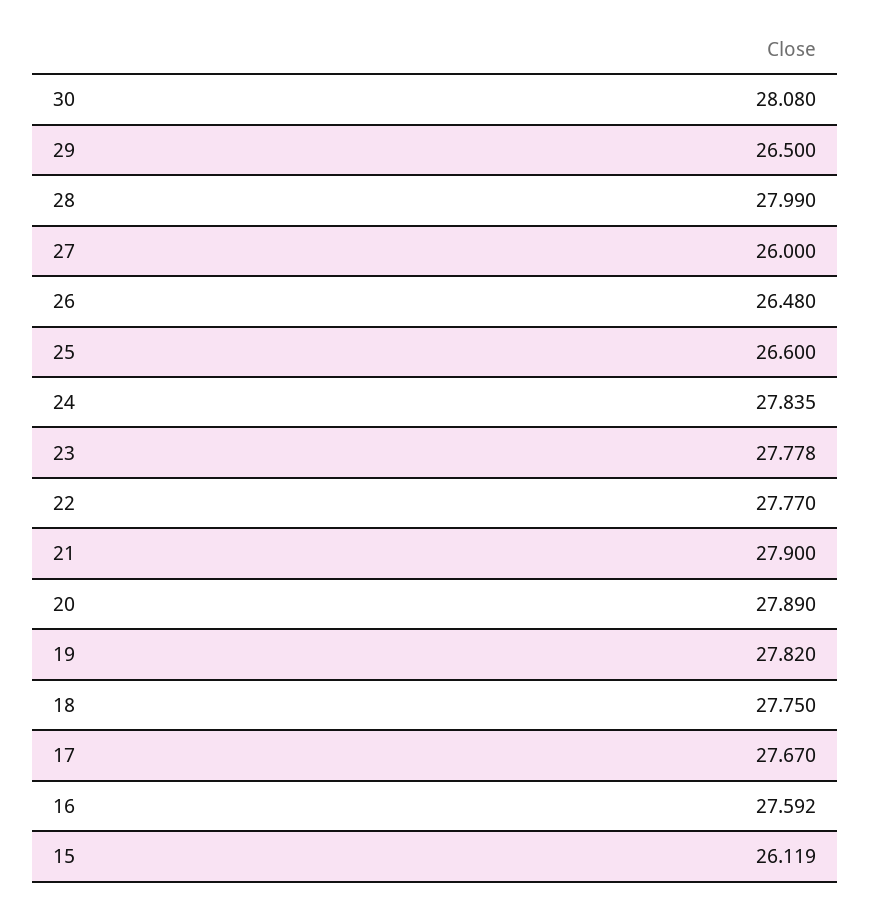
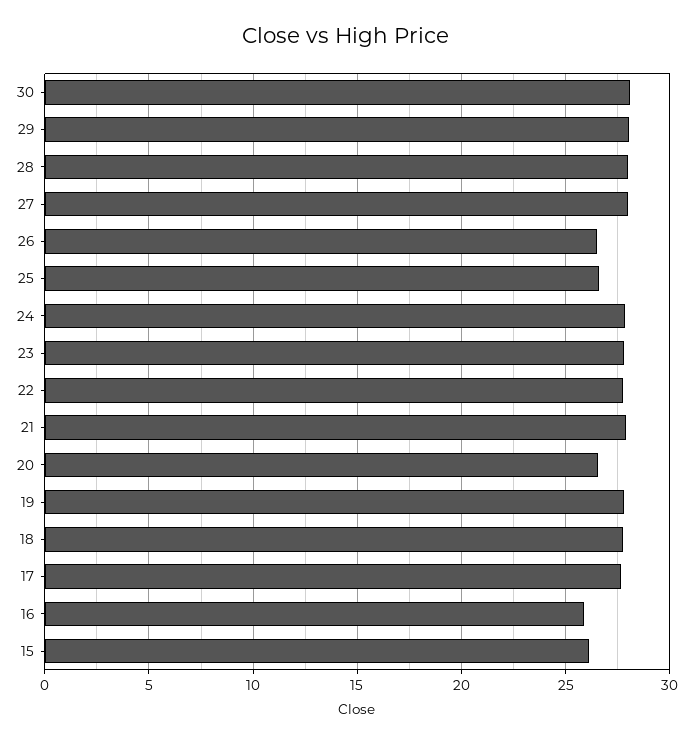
  {
    "30": 28.08,
-   "29": 26.5,
+   "29": 28,
    "28": 27.99,
-   "27": 26,
+   "27": 28,
    "26": 26.48,
    "25": 26.6,
    "24": 27.835,
    "23": 27.778,
    "22": 27.77,
    "21": 27.9,
-   "20": 27.89,
+   "20": 26.5,
    "19": 27.82,
    "18": 27.75,
    "17": 27.67,
-   "16": 27.592,
+   "16": 26,
    "15": 26.119
  }

